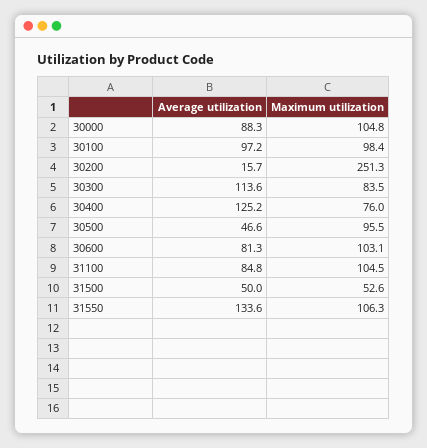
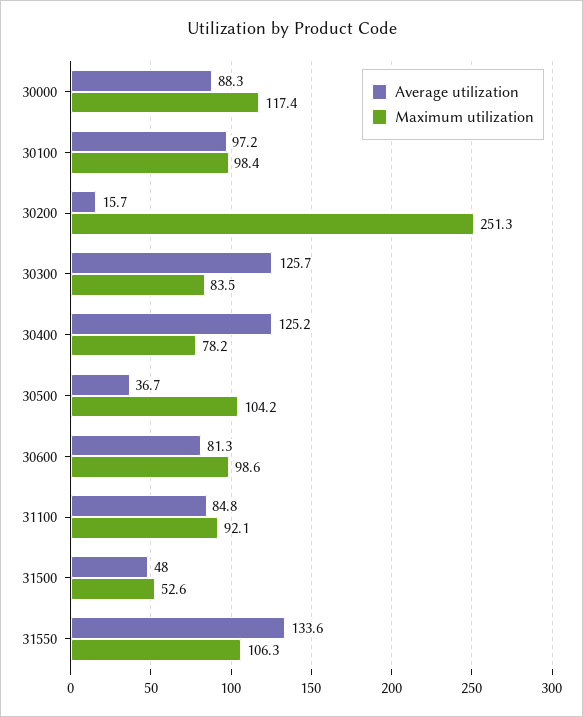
  {
    "Average utilization": {
      "30000": 88.3,
      "30100": 97.2,
      "30200": 15.7,
-     "30300": 113.6,
+     "30300": 125.7,
      "30400": 125.2,
-     "30500": 46.6,
+     "30500": 36.7,
      "30600": 81.3,
      "31100": 84.8,
-     "31500": 50,
+     "31500": 48,
      "31550": 133.6
    },
    "Maximum utilization": {
-     "30000": 104.8,
+     "30000": 117.4,
      "30100": 98.4,
      "30200": 251.3,
      "30300": 83.5,
-     "30400": 76,
+     "30400": 78.2,
-     "30500": 95.5,
+     "30500": 104.2,
-     "30600": 103.1,
+     "30600": 98.6,
-     "31100": 104.5,
+     "31100": 92.1,
      "31500": 52.6,
      "31550": 106.3
    }
  }

